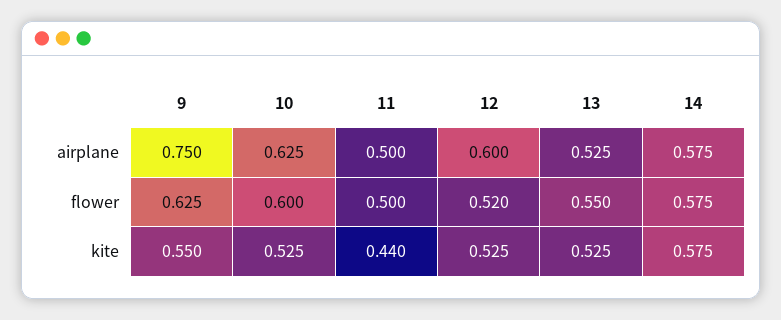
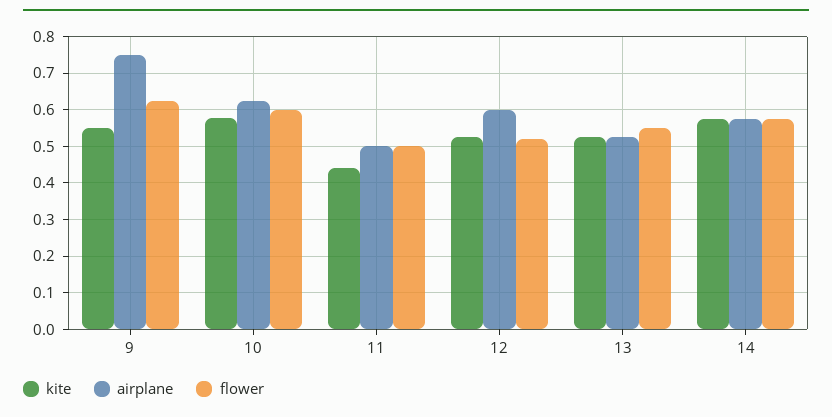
  {
    "airplane": {
      "9": 0.75,
      "10": 0.625,
      "11": 0.5,
      "12": 0.6,
      "13": 0.525,
      "14": 0.575
    },
    "flower": {
      "9": 0.625,
      "10": 0.6,
      "11": 0.5,
      "12": 0.52,
      "13": 0.55,
      "14": 0.575
    },
    "kite": {
      "9": 0.55,
-     "10": 0.525,
+     "10": 0.58,
      "11": 0.44,
      "12": 0.525,
      "13": 0.525,
      "14": 0.575
    }
  }

